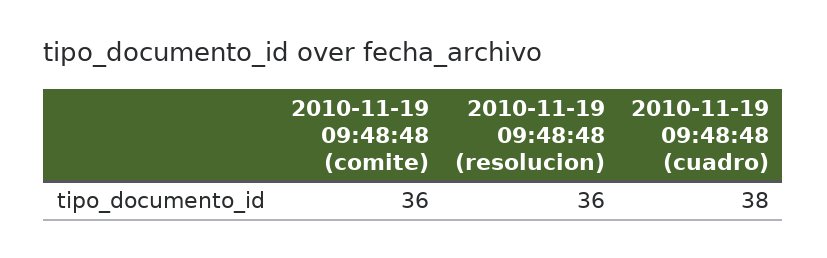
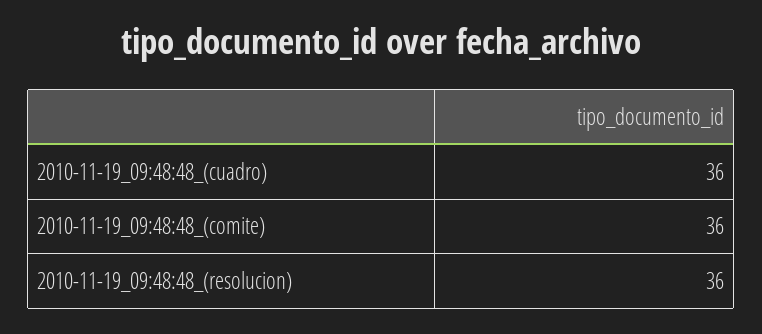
  {
    "2010-11-19 09:48:48 (comite)": 36,
    "2010-11-19 09:48:48 (resolucion)": 36,
-   "2010-11-19 09:48:48 (cuadro)": 38
+   "2010-11-19 09:48:48 (cuadro)": 36
  }

